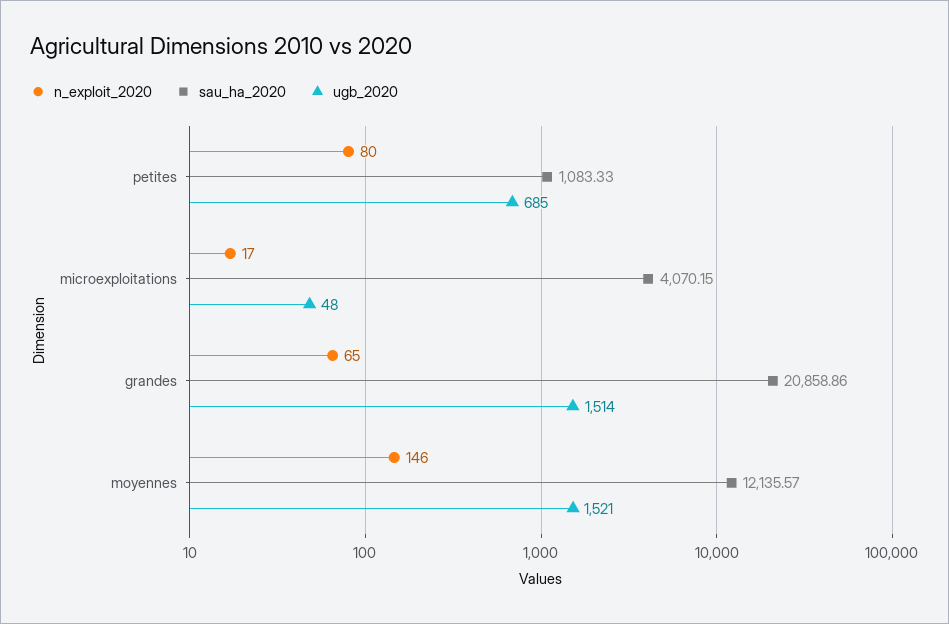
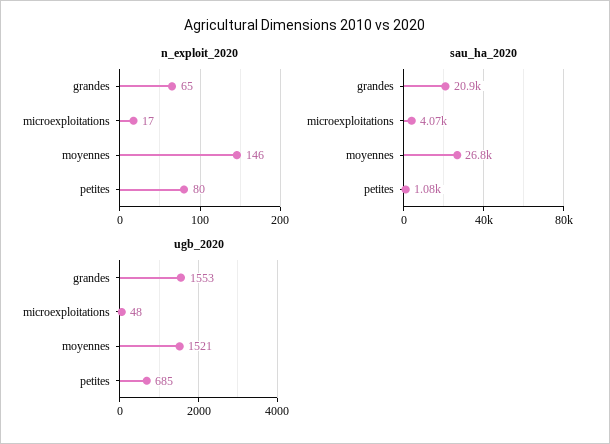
  {
    "n_exploit_2020": {
      "petites": 80,
      "microexploitations": 17,
      "grandes": 65,
      "moyennes": 146
    },
    "sau_ha_2020": {
      "petites": 1083.33,
      "microexploitations": 4070.15,
      "grandes": 20858.86,
-     "moyennes": 12135.57
+     "moyennes": 26800
    },
    "ugb_2020": {
      "petites": 685,
      "microexploitations": 48,
-     "grandes": 1514,
+     "grandes": 1553,
      "moyennes": 1521
    }
  }

